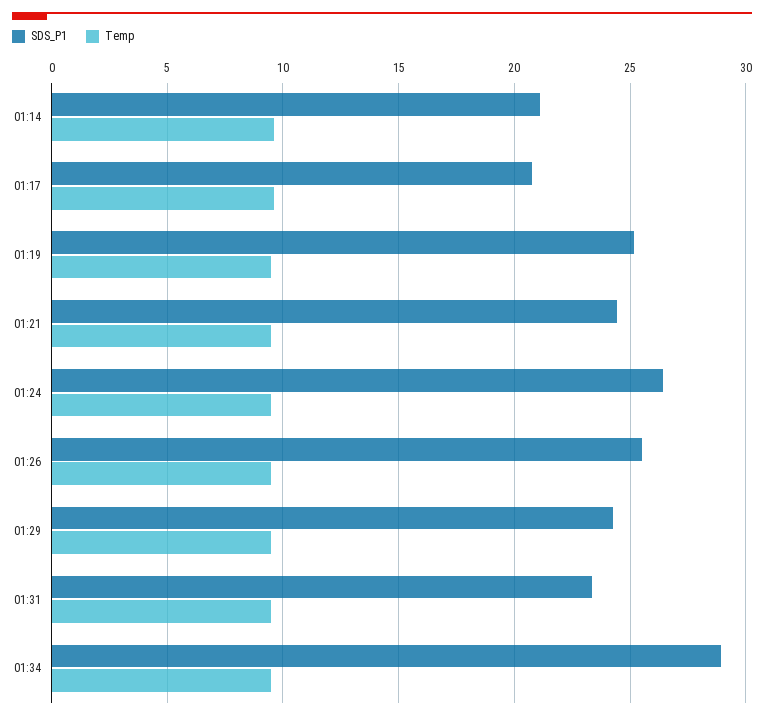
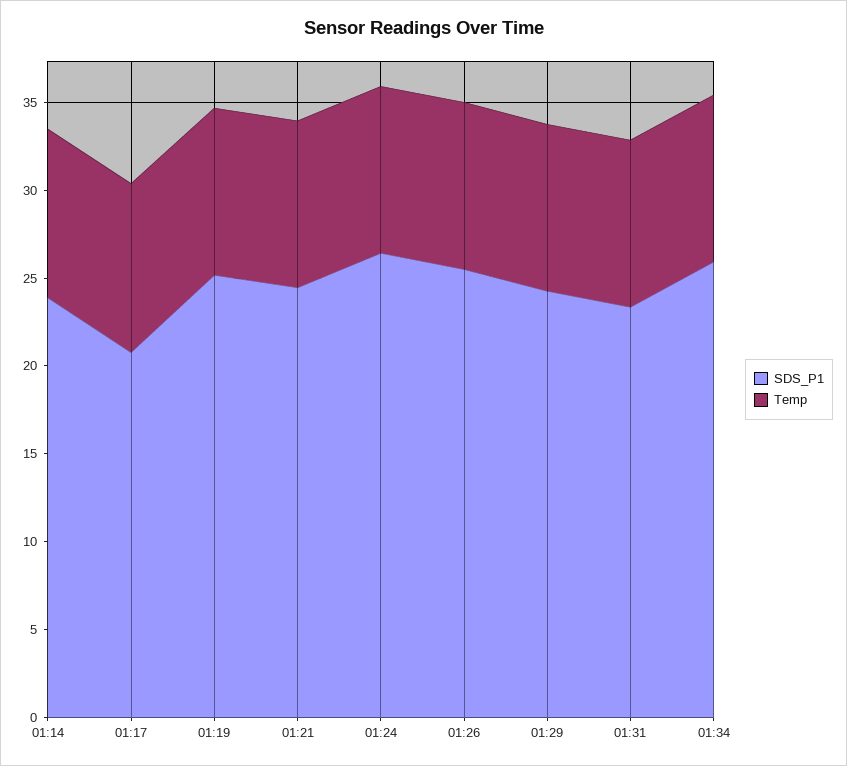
  {
    "SDS_P1": {
-     "01:14": 21,
+     "01:14": 24,
      "01:17": 21,
      "01:19": 25,
      "01:21": 24.5,
      "01:24": 26.5,
      "01:26": 25.5,
      "01:29": 24.5,
      "01:31": 23.5,
-     "01:34": 29
+     "01:34": 26
    },
    "Temp": {
      "01:14": 9.5,
      "01:17": 9.5,
      "01:19": 9.5,
      "01:21": 9.5,
      "01:24": 9.5,
      "01:26": 9.5,
      "01:29": 9.5,
      "01:31": 9.5,
      "01:34": 9.5
    }
  }

